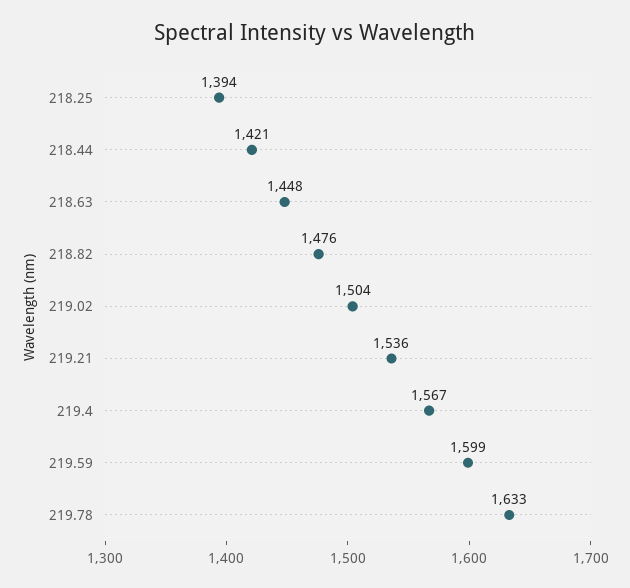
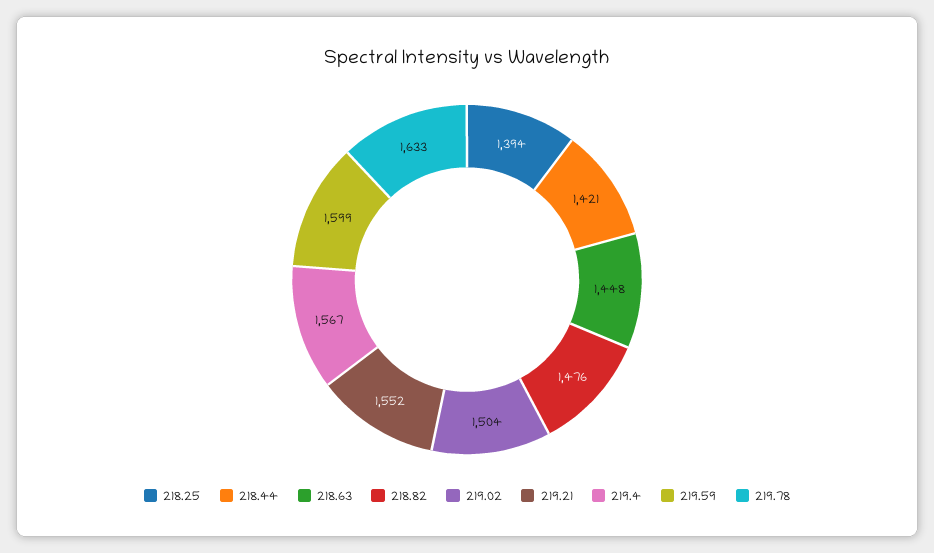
  {
    "218.25": 1394,
    "218.44": 1421,
    "218.63": 1448,
    "218.82": 1476,
    "219.02": 1504,
-   "219.21": 1536,
+   "219.21": 1552,
    "219.4": 1567,
    "219.59": 1599,
    "219.78": 1633
  }

